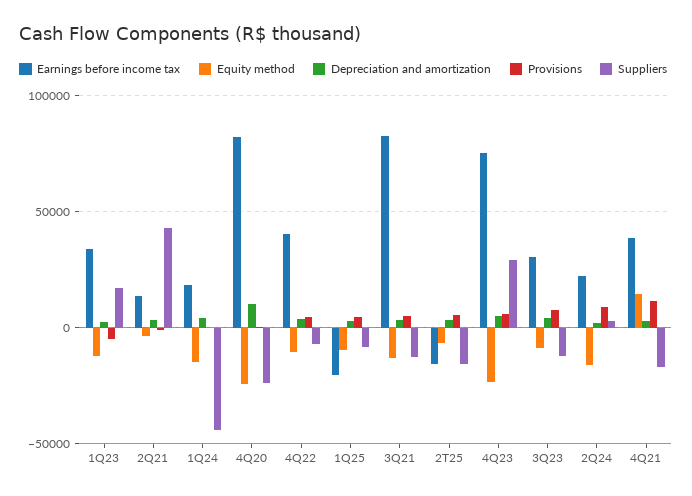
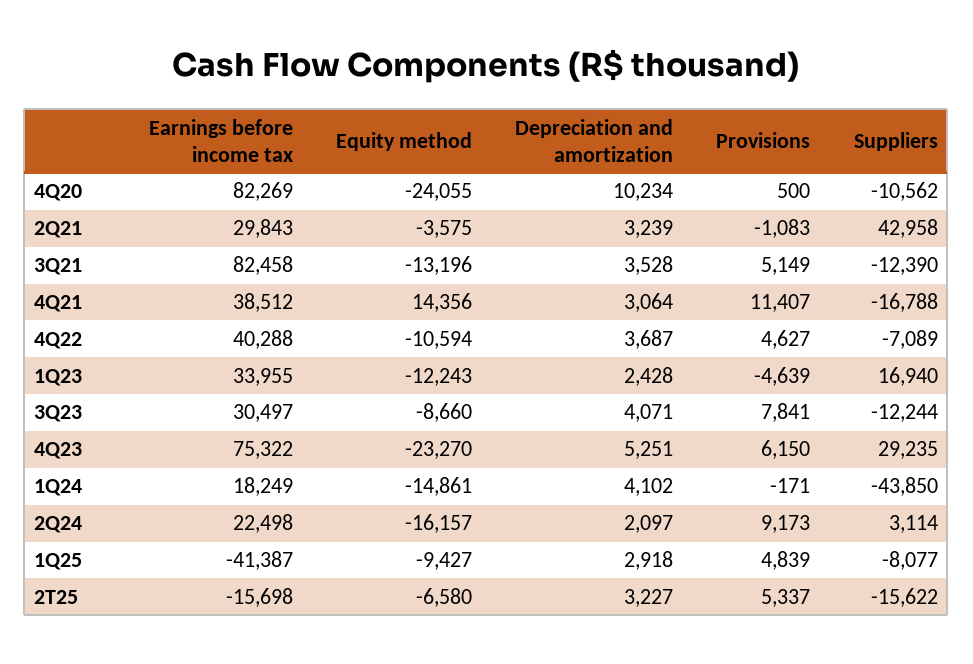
  {
    "Earnings before income tax": {
      "1Q23": 33955,
-     "2Q21": 15000,
+     "2Q21": 29843,
      "1Q24": 18249,
      "4Q20": 82269,
      "4Q22": 40288,
-     "1Q25": -20000,
+     "1Q25": -41387,
      "3Q21": 82458,
      "2T25": -15698,
      "4Q23": 75322,
      "3Q23": 30497,
      "2Q24": 22498,
      "4Q21": 38512
    },
    "Equity method": {
      "1Q23": -12243,
      "2Q21": -3575,
      "1Q24": -14861,
      "4Q20": -24055,
      "4Q22": -10594,
      "1Q25": -9427,
      "3Q21": -13196,
      "2T25": -6580,
      "4Q23": -23270,
      "3Q23": -8660,
      "2Q24": -16157,
      "4Q21": 14356
    },
    "Depreciation and amortization": {
      "1Q23": 2428,
      "2Q21": 3239,
      "1Q24": 4102,
      "4Q20": 10234,
      "4Q22": 3687,
      "1Q25": 2918,
      "3Q21": 3528,
      "2T25": 3227,
      "4Q23": 5251,
      "3Q23": 4071,
      "2Q24": 2097,
      "4Q21": 3064
    },
    "Provisions": {
      "1Q23": -4639,
      "2Q21": -1083,
      "1Q24": -171,
      "4Q20": 500,
      "4Q22": 4627,
      "1Q25": 4839,
      "3Q21": 5149,
      "2T25": 5337,
      "4Q23": 6150,
      "3Q23": 7841,
      "2Q24": 9173,
      "4Q21": 11407
    },
    "Suppliers": {
      "1Q23": 16940,
      "2Q21": 42958,
      "1Q24": -43850,
-     "4Q20": -25000,
+     "4Q20": -10562,
      "4Q22": -7089,
      "1Q25": -8077,
      "3Q21": -12390,
      "2T25": -15622,
      "4Q23": 29235,
      "3Q23": -12244,
      "2Q24": 3114,
      "4Q21": -16788
    }
  }

